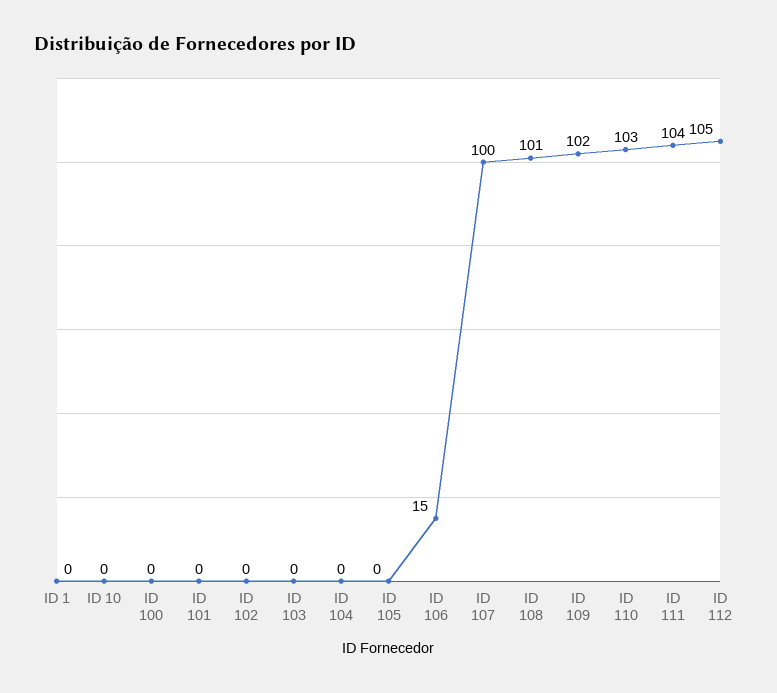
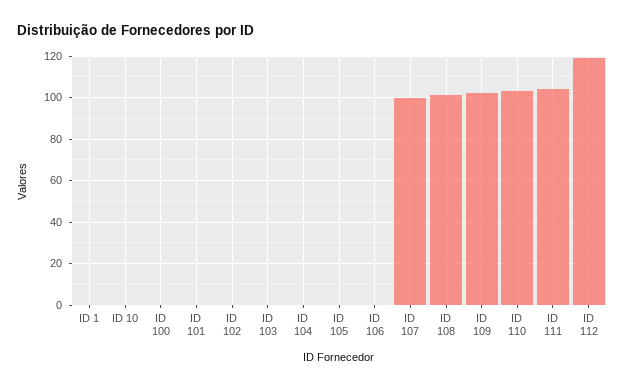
  {
    "ID 1": 0,
    "ID 10": 0,
    "ID 100": 0,
    "ID 101": 0,
    "ID 102": 0,
    "ID 103": 0,
    "ID 104": 0,
    "ID 105": 0,
-   "ID 106": 15,
+   "ID 106": 0,
    "ID 107": 100,
    "ID 108": 101,
    "ID 109": 102,
    "ID 110": 103,
    "ID 111": 104,
-   "ID 112": 105
+   "ID 112": 120
  }

